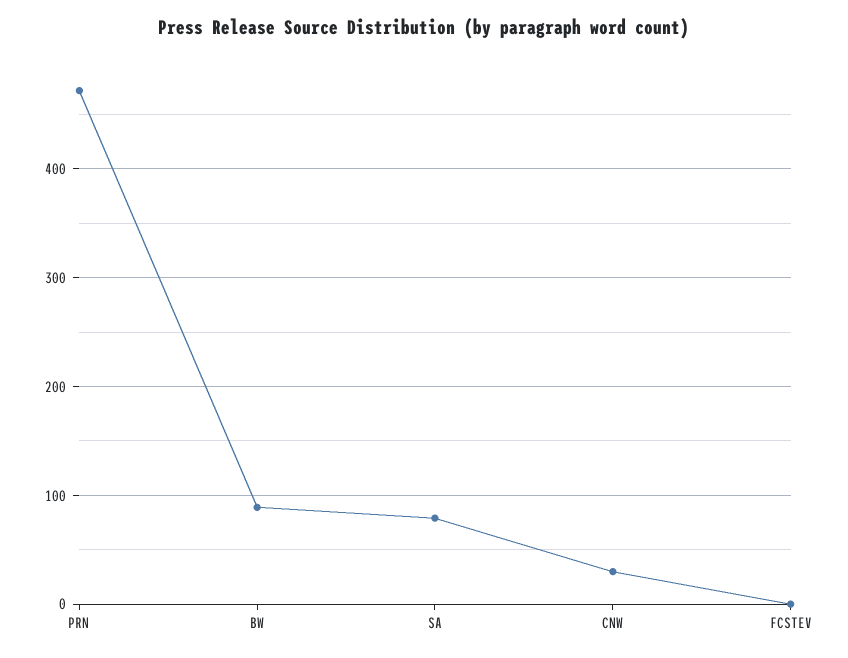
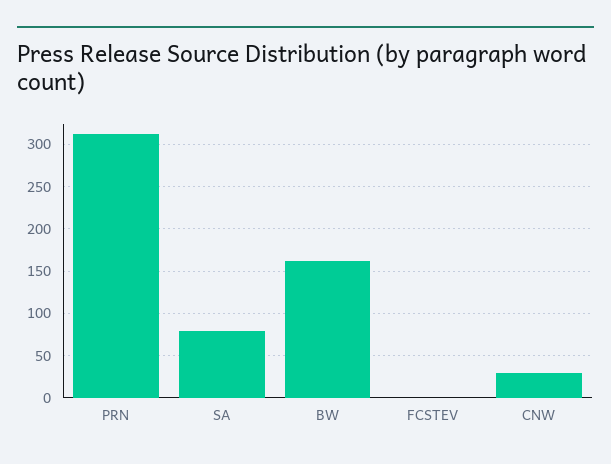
  {
-   "PRN": 470,
+   "PRN": 310,
-   "BW": 90,
+   "BW": 160,
    "SA": 80,
    "CNW": 30,
    "FCSTEV": 0
  }

